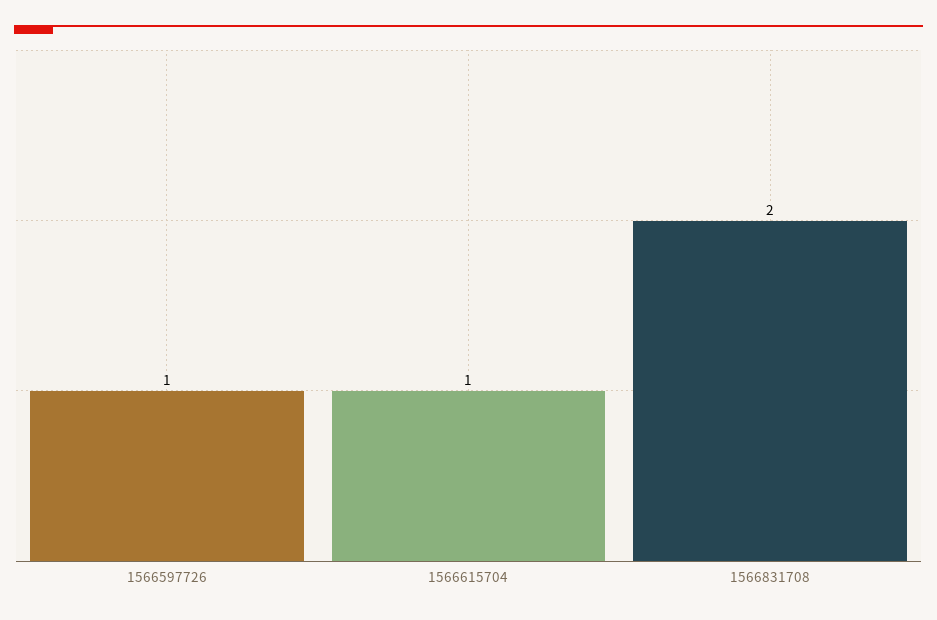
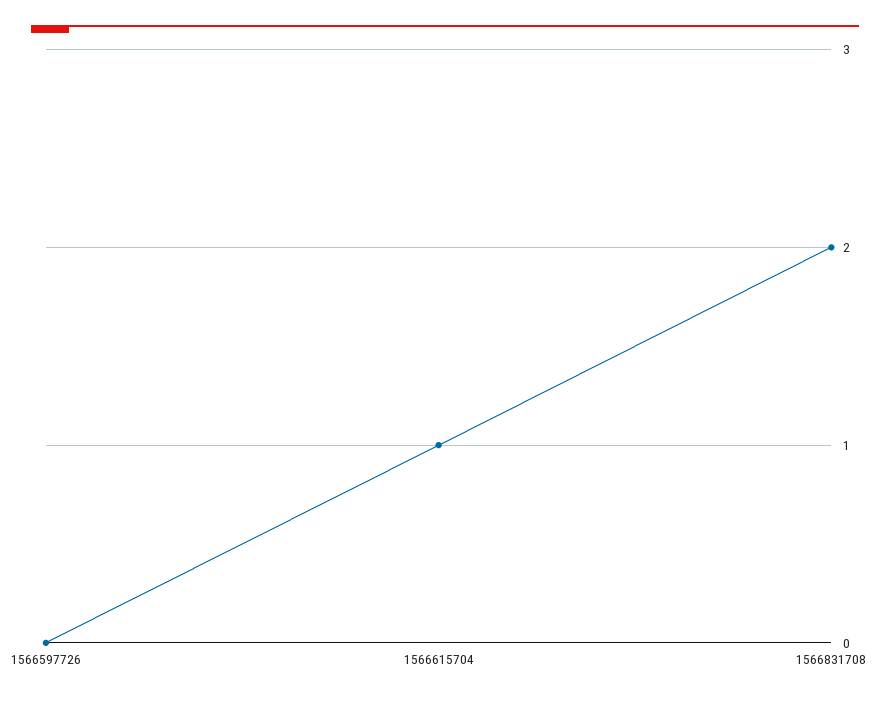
  {
-   "1566597726": 1,
+   "1566597726": 0,
    "1566615704": 1,
    "1566831708": 2
  }

